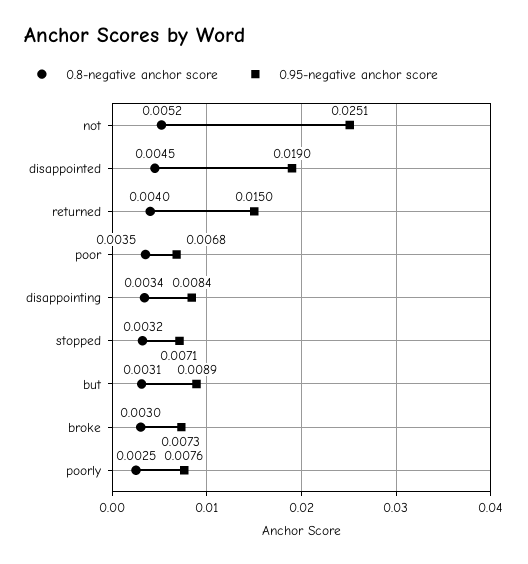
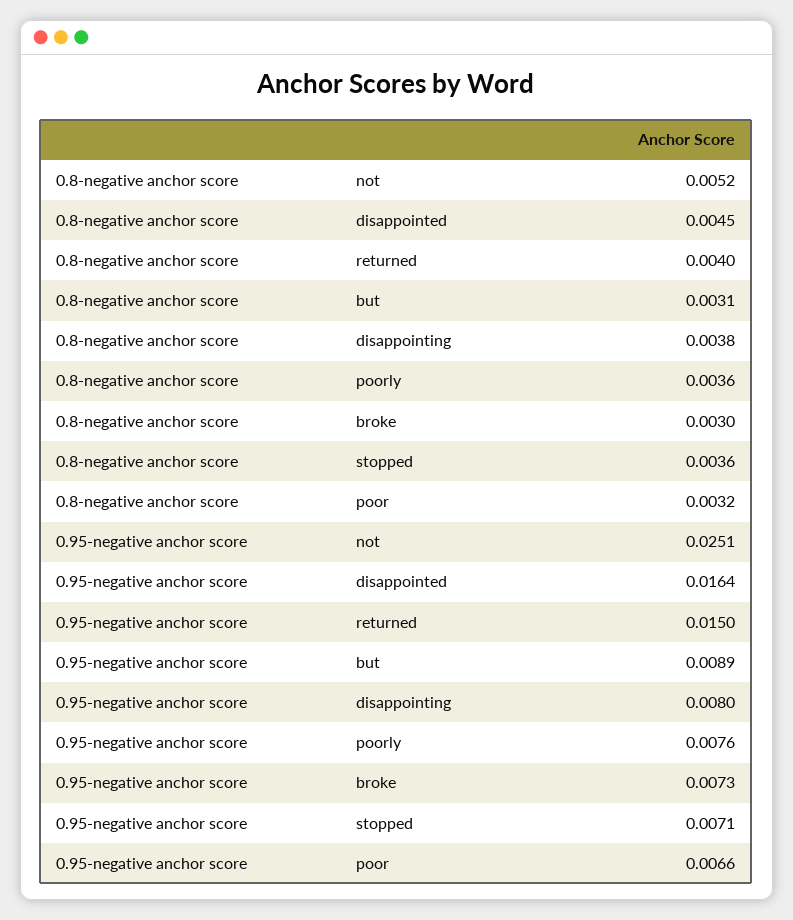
  {
    "0.8-negative anchor score": {
      "not": 0.0052,
      "disappointed": 0.0045,
      "returned": 0.004,
-     "poor": 0.0035,
+     "poor": 0.0032,
-     "disappointing": 0.0034,
+     "disappointing": 0.0038,
-     "stopped": 0.0032,
+     "stopped": 0.0036,
      "but": 0.0031,
      "broke": 0.003,
-     "poorly": 0.0025
+     "poorly": 0.0036
    },
    "0.95-negative anchor score": {
      "not": 0.0251,
-     "disappointed": 0.019,
+     "disappointed": 0.0164,
      "returned": 0.015,
-     "poor": 0.0068,
+     "poor": 0.0066,
-     "disappointing": 0.0084,
+     "disappointing": 0.008,
      "stopped": 0.0071,
      "but": 0.0089,
      "broke": 0.0073,
      "poorly": 0.0076
    }
  }

